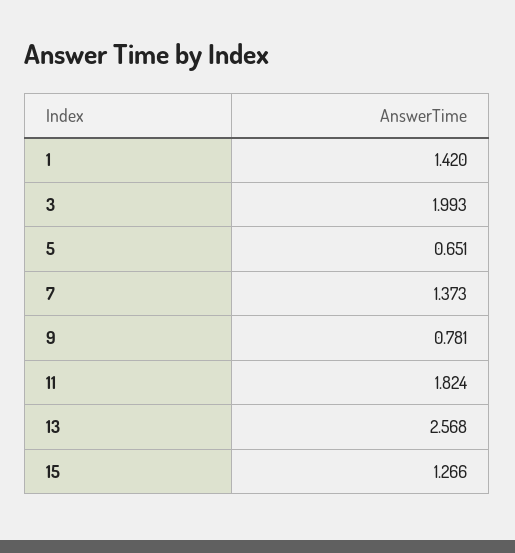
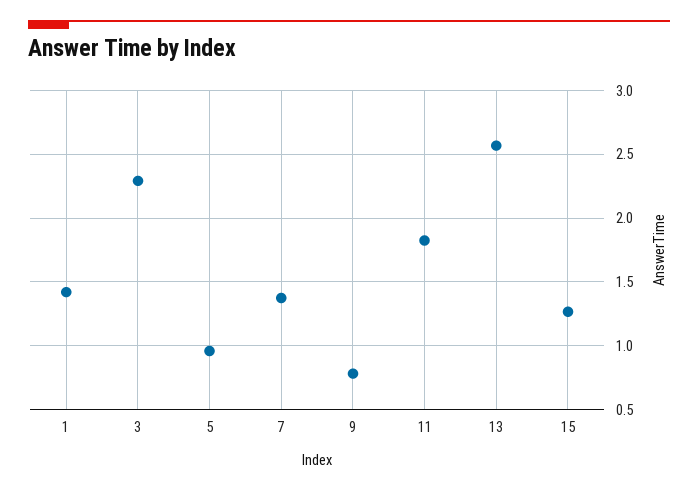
  {
    "1": 1.42,
-   "3": 1.993,
+   "3": 2.3,
-   "5": 0.651,
+   "5": 0.95,
    "7": 1.373,
    "9": 0.781,
    "11": 1.824,
    "13": 2.568,
    "15": 1.266
  }

